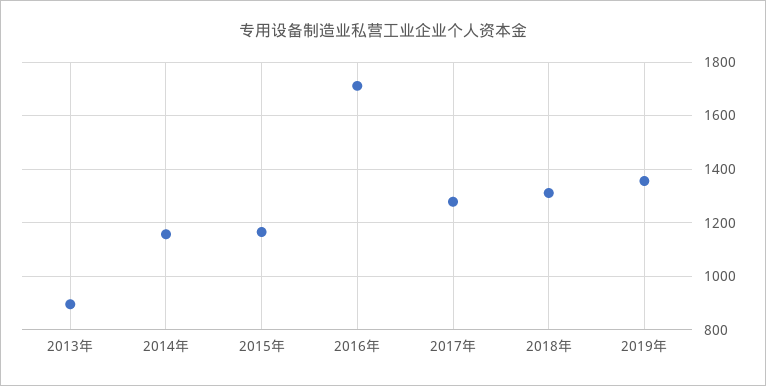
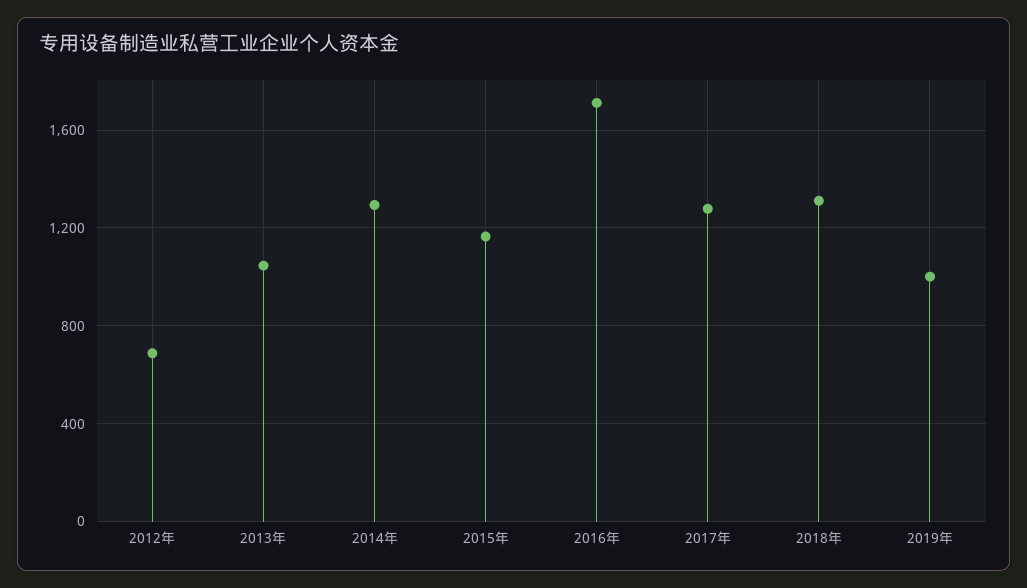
  {
-   "2013年": 900,
+   "2013年": 1050,
-   "2014年": 1150,
+   "2014年": 1300,
    "2015年": 1175,
    "2016年": 1700,
    "2017年": 1275,
    "2018年": 1300,
-   "2019年": 1350
+   "2019年": 1000,
+   "2012年": 700
  }

